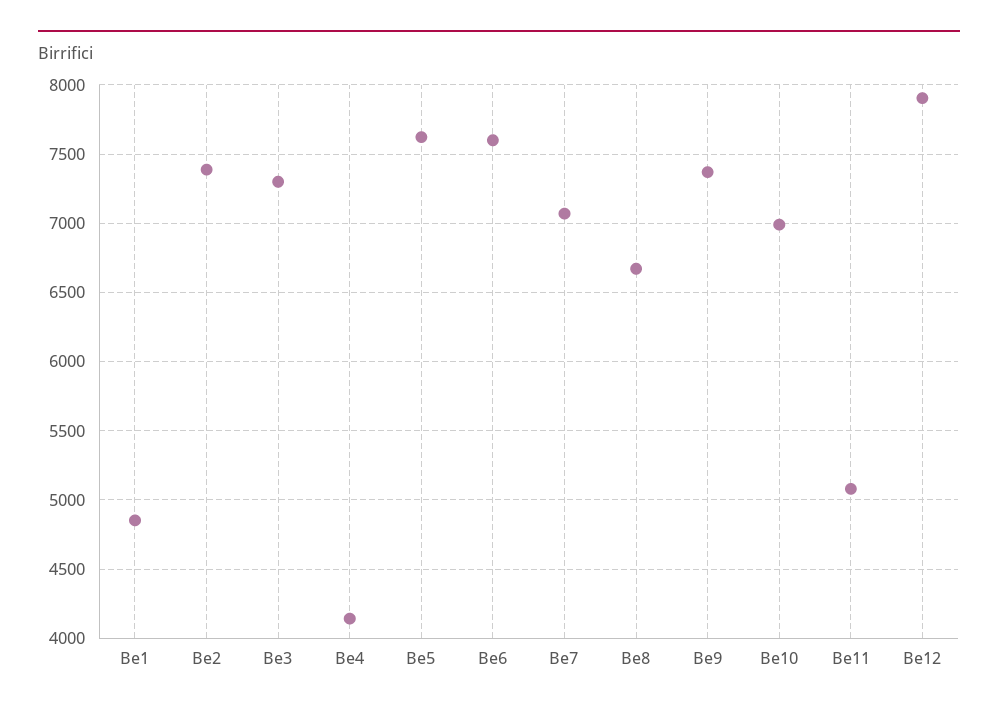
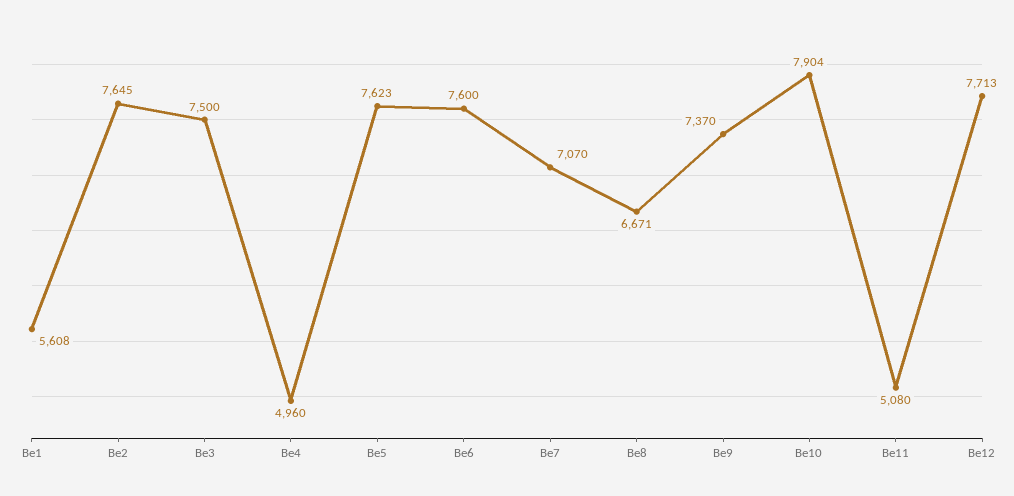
  {
-   "Be1": 4850,
+   "Be1": 5608,
-   "Be2": 7400,
+   "Be2": 7645,
-   "Be3": 7300,
+   "Be3": 7500,
-   "Be4": 4150,
+   "Be4": 4960,
    "Be5": 7623,
    "Be6": 7600,
    "Be7": 7070,
    "Be8": 6671,
    "Be9": 7370,
-   "Be10": 7000,
+   "Be10": 7904,
    "Be11": 5080,
-   "Be12": 7900
+   "Be12": 7713
  }

